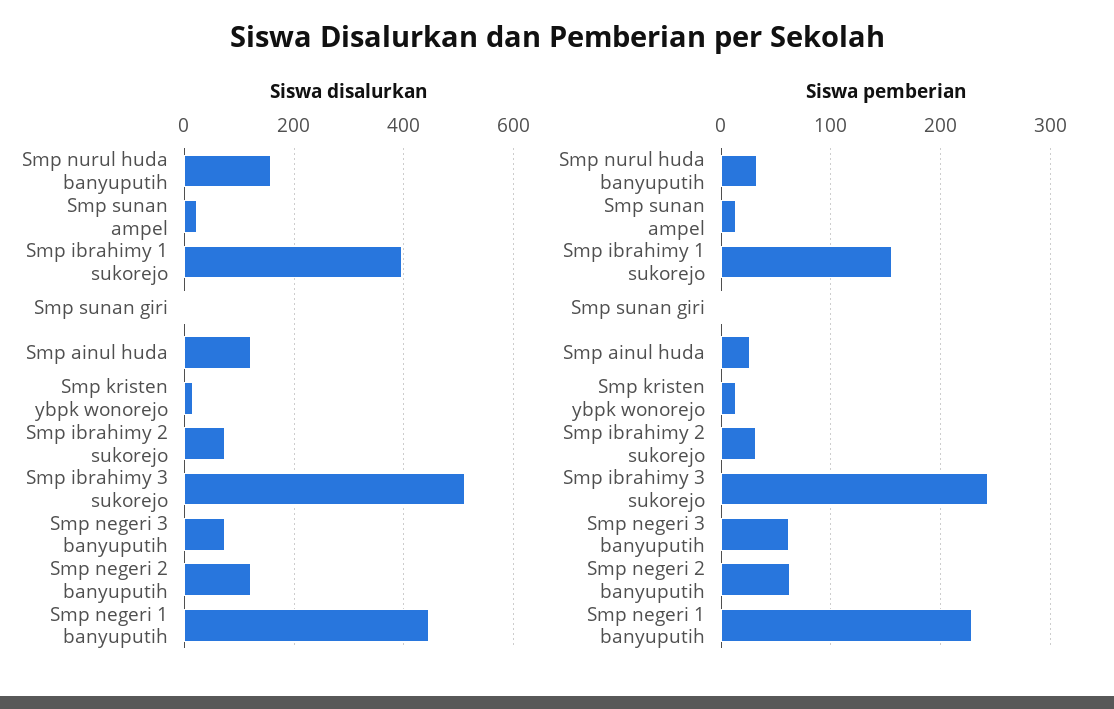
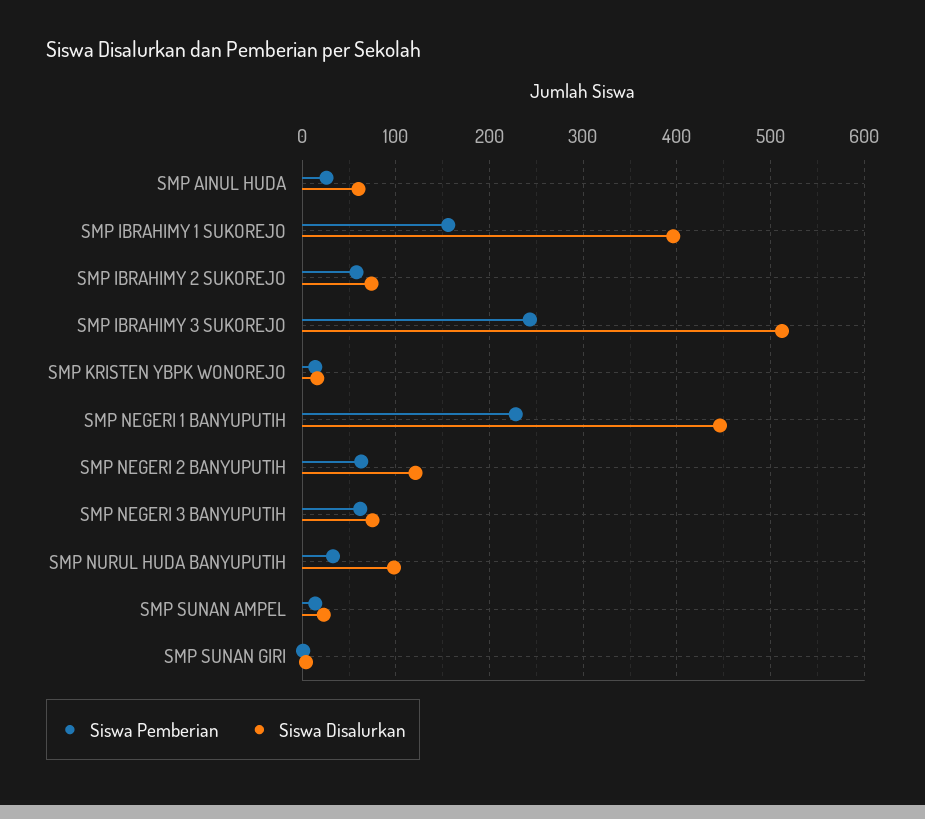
  {
    "Siswa disalurkan": {
-     "Smp nurul huda banyuputih": 160,
+     "Smp nurul huda banyuputih": 100,
      "Smp sunan ampel": 20,
      "Smp ibrahimy 1 sukorejo": 400,
      "Smp sunan giri": 0,
-     "Smp ainul huda": 120,
+     "Smp ainul huda": 60,
      "Smp kristen ybpk wonorejo": 20,
      "Smp ibrahimy 2 sukorejo": 70,
      "Smp ibrahimy 3 sukorejo": 510,
      "Smp negeri 3 banyuputih": 80,
      "Smp negeri 2 banyuputih": 120,
      "Smp negeri 1 banyuputih": 450
    },
    "Siswa pemberian": {
      "Smp nurul huda banyuputih": 30,
      "Smp sunan ampel": 10,
      "Smp ibrahimy 1 sukorejo": 160,
      "Smp sunan giri": 0,
      "Smp ainul huda": 30,
      "Smp kristen ybpk wonorejo": 10,
-     "Smp ibrahimy 2 sukorejo": 30,
+     "Smp ibrahimy 2 sukorejo": 60,
      "Smp ibrahimy 3 sukorejo": 240,
      "Smp negeri 3 banyuputih": 60,
      "Smp negeri 2 banyuputih": 60,
      "Smp negeri 1 banyuputih": 230
    }
  }

